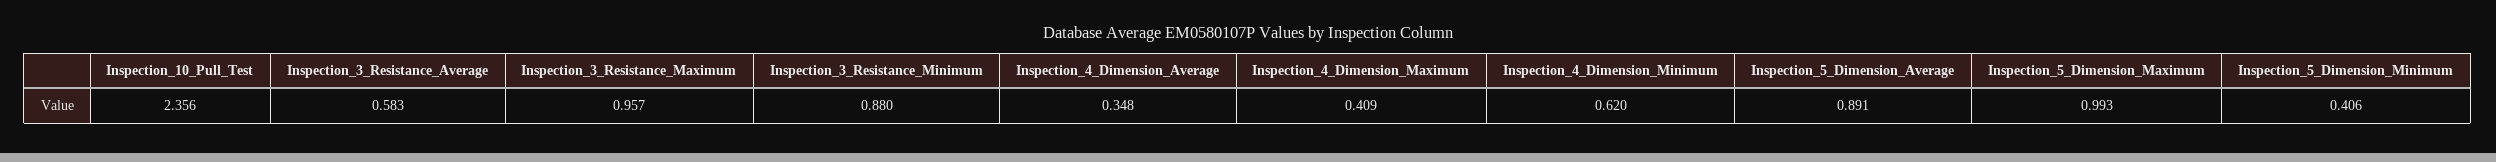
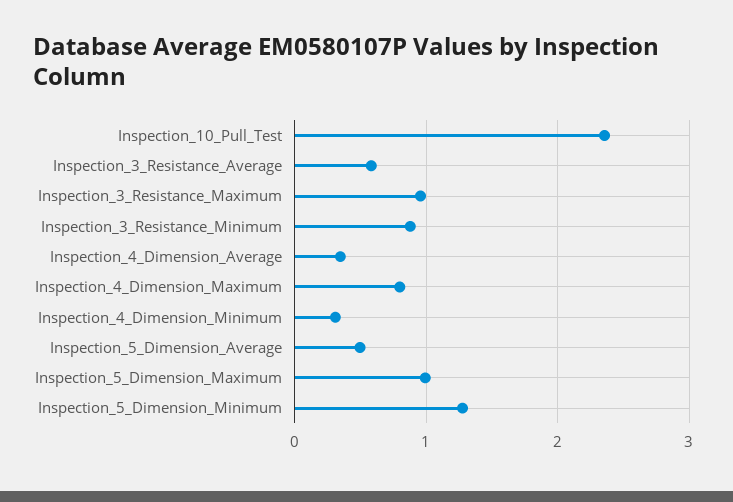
  {
    "Inspection_10_Pull_Test": 2.356,
    "Inspection_3_Resistance_Average": 0.583,
    "Inspection_3_Resistance_Maximum": 0.957,
    "Inspection_3_Resistance_Minimum": 0.88,
    "Inspection_4_Dimension_Average": 0.348,
-   "Inspection_4_Dimension_Maximum": 0.409,
+   "Inspection_4_Dimension_Maximum": 0.8,
-   "Inspection_4_Dimension_Minimum": 0.62,
+   "Inspection_4_Dimension_Minimum": 0.3,
-   "Inspection_5_Dimension_Average": 0.891,
+   "Inspection_5_Dimension_Average": 0.5,
    "Inspection_5_Dimension_Maximum": 0.993,
-   "Inspection_5_Dimension_Minimum": 0.406
+   "Inspection_5_Dimension_Minimum": 1.3
  }

